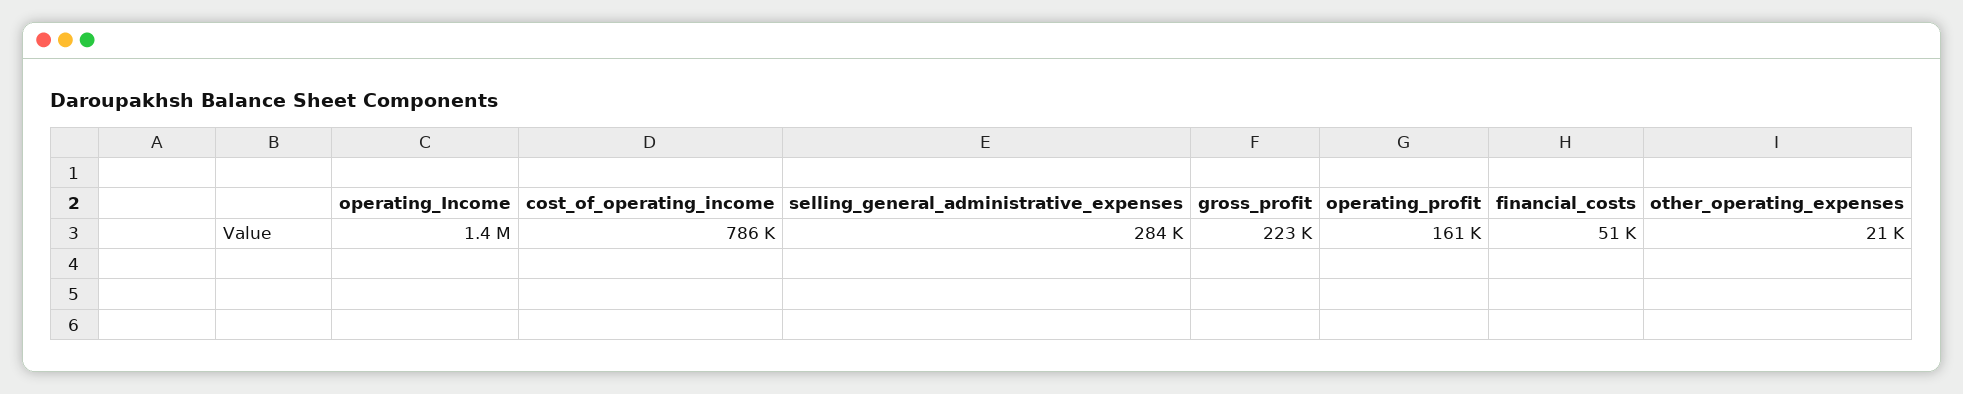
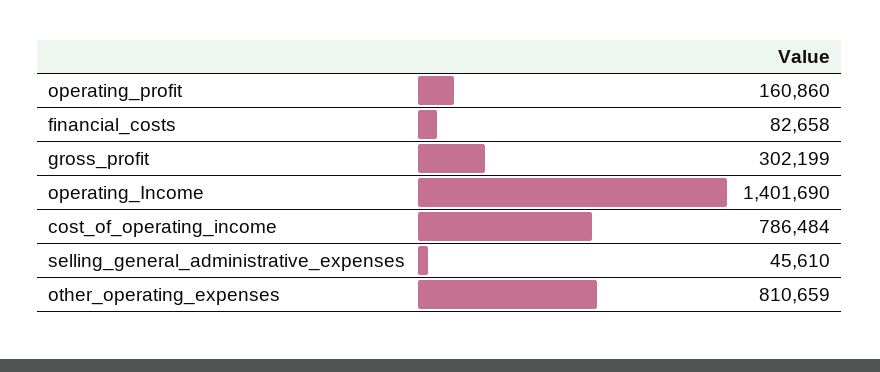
  {
    "operating_Income": 1401690,
    "cost_of_operating_income": 786484,
-   "selling_general_administrative_expenses": 284000,
+   "selling_general_administrative_expenses": 45610,
-   "gross_profit": 223000,
+   "gross_profit": 302199,
    "operating_profit": 160860,
-   "financial_costs": 51000,
+   "financial_costs": 82658,
-   "other_operating_expenses": 21000
+   "other_operating_expenses": 810659
  }

